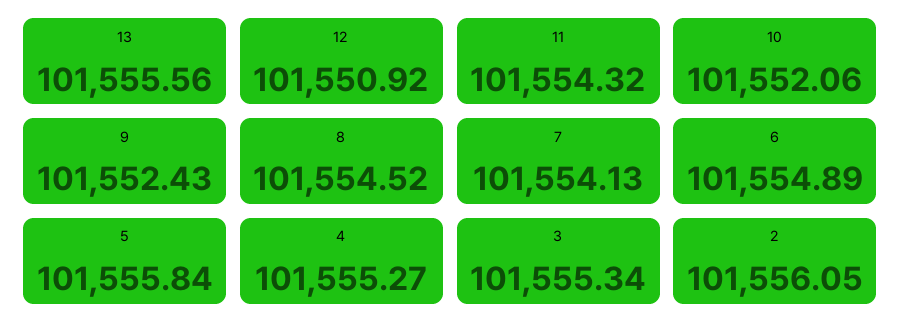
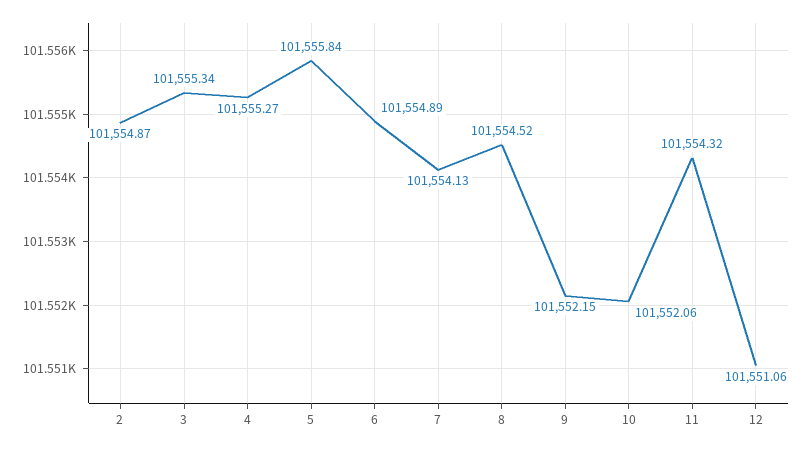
  {
-   "13": 101555.56,
-   "12": 101550.92,
+   "12": 101551.06,
    "11": 101554.32,
    "10": 101552.06,
-   "9": 101552.43,
+   "9": 101552.15,
    "8": 101554.52,
    "7": 101554.13,
    "6": 101554.89,
    "5": 101555.84,
    "4": 101555.27,
    "3": 101555.34,
-   "2": 101556.05
+   "2": 101554.87
  }

